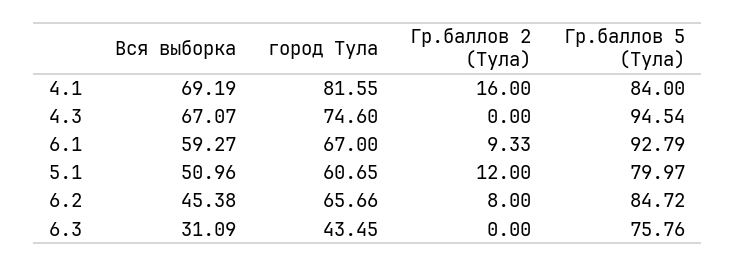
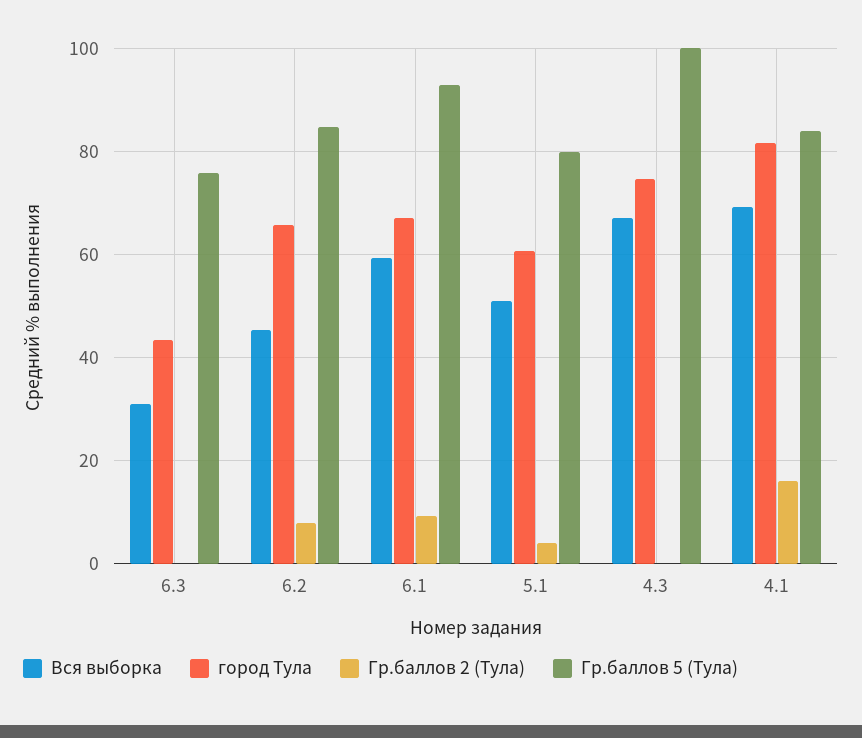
  {
    "Вся выборка": {
      "4.1": 69.19,
      "4.3": 67.07,
      "6.1": 59.27,
      "5.1": 50.96,
      "6.2": 45.38,
      "6.3": 31.09
    },
    "город Тула": {
      "4.1": 81.55,
      "4.3": 74.6,
      "6.1": 67,
      "5.1": 60.65,
      "6.2": 65.66,
      "6.3": 43.45
    },
    "Гр.баллов 2 (Тула)": {
      "4.1": 16,
      "4.3": 0,
      "6.1": 9.33,
-     "5.1": 12,
+     "5.1": 4,
      "6.2": 8,
      "6.3": 0
    },
    "Гр.баллов 5 (Тула)": {
      "4.1": 84,
-     "4.3": 94.54,
+     "4.3": 100,
      "6.1": 92.79,
      "5.1": 79.97,
      "6.2": 84.72,
      "6.3": 75.76
    }
  }

